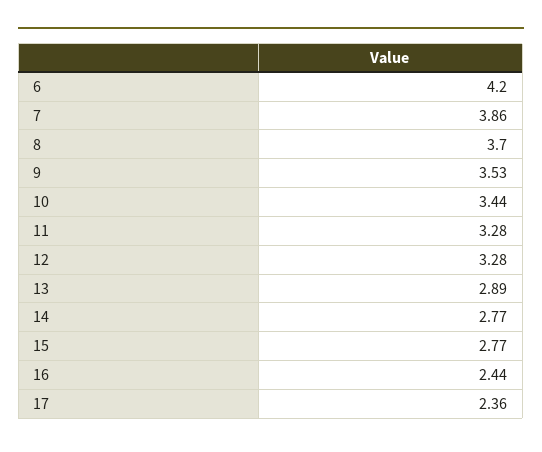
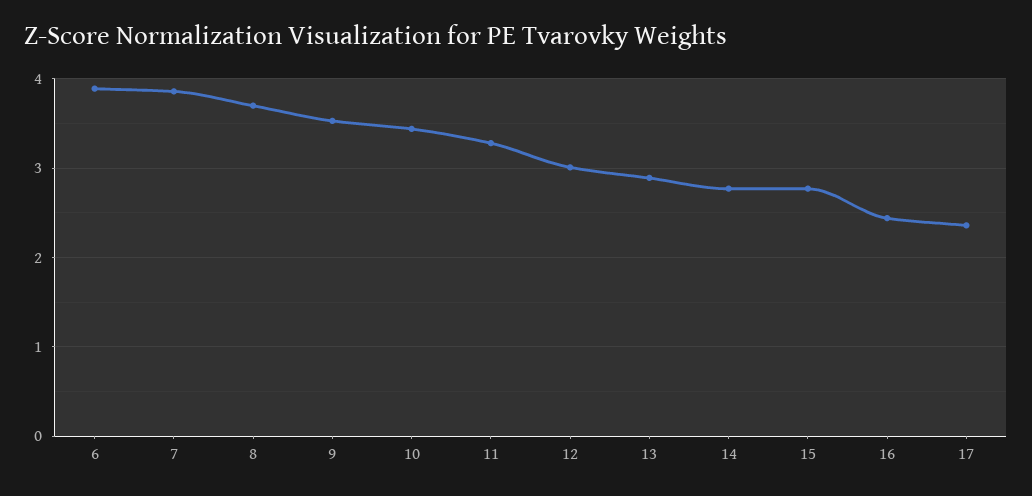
  {
-   "6": 4.2,
+   "6": 3.9,
    "7": 3.86,
    "8": 3.7,
    "9": 3.53,
    "10": 3.44,
    "11": 3.28,
-   "12": 3.28,
+   "12": 3,
    "13": 2.89,
    "14": 2.77,
    "15": 2.77,
    "16": 2.44,
    "17": 2.36
  }

